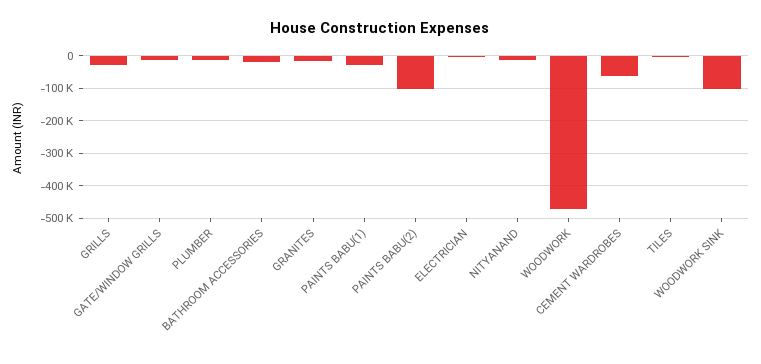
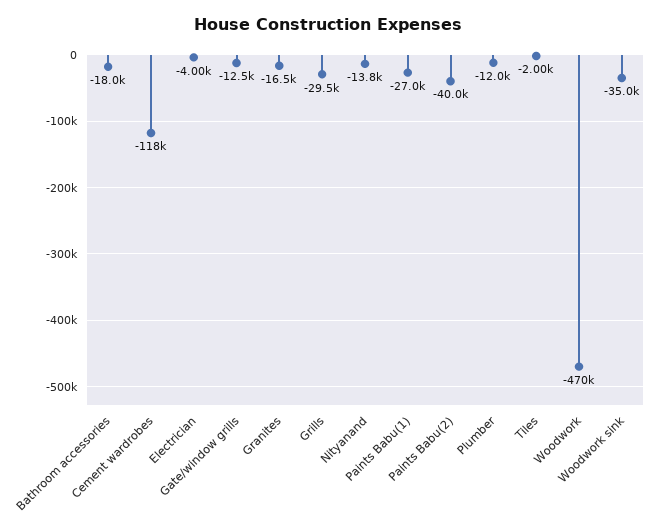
  {
    "GRILLS": -29500,
    "GATE/WINDOW GRILLS": -12500,
    "PLUMBER": -12000,
    "BATHROOM ACCESSORIES": -18000,
    "GRANITES": -16500,
    "PAINTS BABU(1)": -27000,
-   "PAINTS BABU(2)": -100000,
+   "PAINTS BABU(2)": -40000,
    "ELECTRICIAN": -4000,
    "NITYANAND": -13800,
    "WOODWORK": -470000,
-   "CEMENT WARDROBES": -60000,
+   "CEMENT WARDROBES": -118000,
    "TILES": -2000,
-   "WOODWORK SINK": -100000
+   "WOODWORK SINK": -35000
  }

